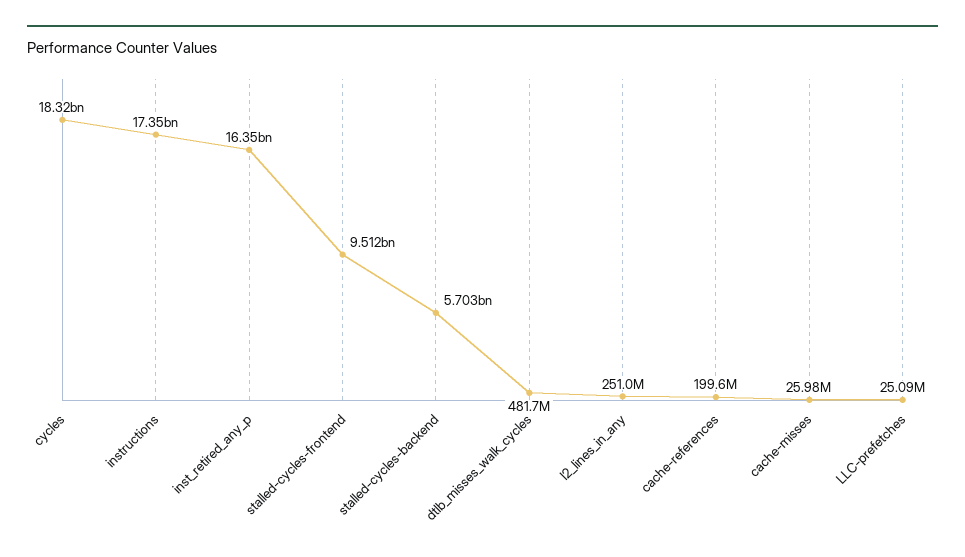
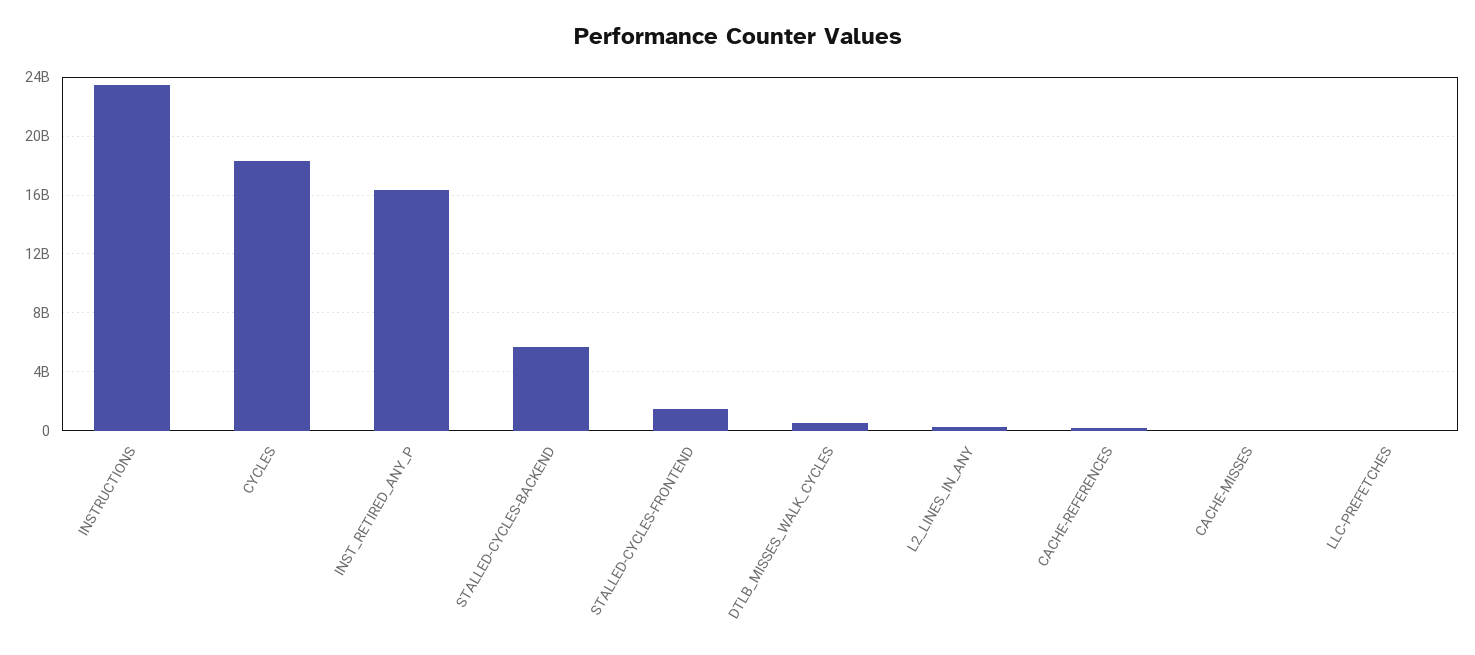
  {
    "cycles": 18320000000,
-   "instructions": 17350000000,
+   "instructions": 23500000000,
    "inst_retired_any_p": 16350000000,
-   "stalled-cycles-frontend": 9512000000,
+   "stalled-cycles-frontend": 1500000000,
    "stalled-cycles-backend": 5703000000,
    "dtlb_misses_walk_cycles": 481700000,
    "l2_lines_in_any": 251000000,
    "cache-references": 199600000,
    "cache-misses": 25980000,
    "LLC-prefetches": 25090000
  }

